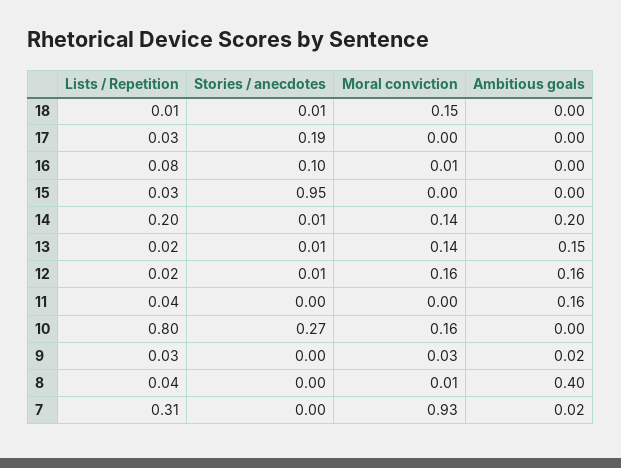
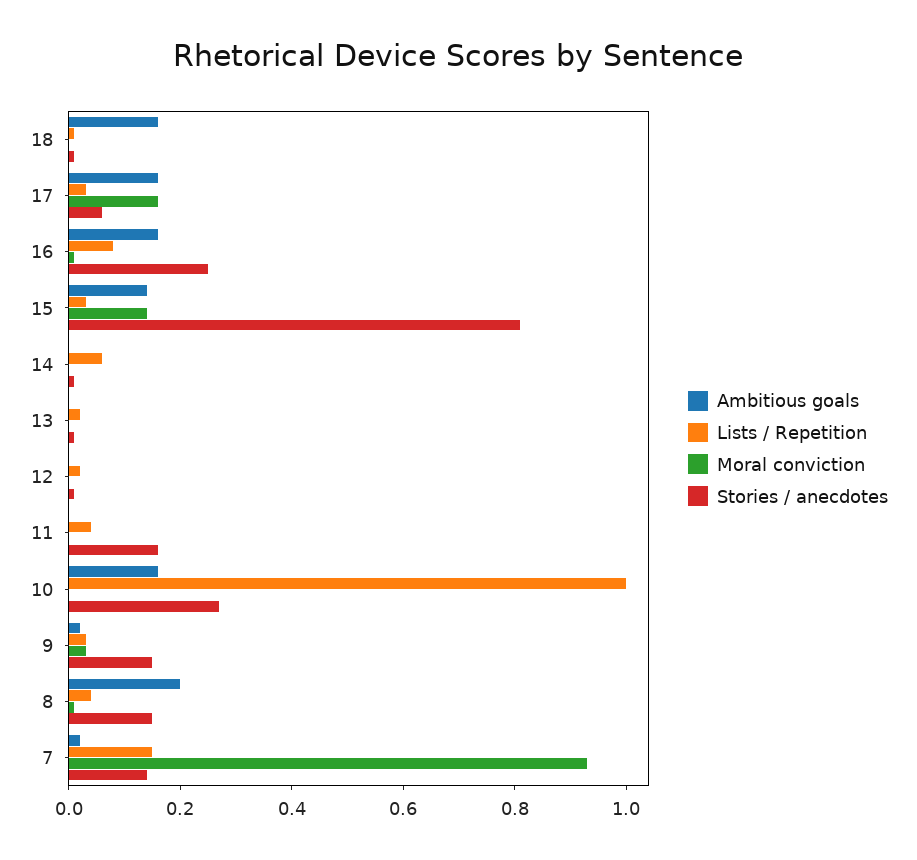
  {
    "Lists / Repetition": {
      "18": 0.01,
      "17": 0.03,
      "16": 0.08,
      "15": 0.03,
-     "14": 0.2,
+     "14": 0.05,
      "13": 0.02,
      "12": 0.02,
      "11": 0.04,
-     "10": 0.8,
+     "10": 1,
      "9": 0.03,
      "8": 0.04,
-     "7": 0.31
+     "7": 0.15
    },
    "Stories / anecdotes": {
      "18": 0.01,
-     "17": 0.19,
+     "17": 0.05,
-     "16": 0.1,
+     "16": 0.25,
-     "15": 0.95,
+     "15": 0.8,
      "14": 0.01,
      "13": 0.01,
      "12": 0.01,
-     "11": 0,
+     "11": 0.15,
      "10": 0.27,
-     "9": 0,
+     "9": 0.15,
-     "8": 0,
+     "8": 0.15,
-     "7": 0
+     "7": 0.15
    },
    "Moral conviction": {
-     "18": 0.15,
+     "18": 0,
-     "17": 0,
+     "17": 0.15,
      "16": 0.01,
-     "15": 0,
+     "15": 0.15,
-     "14": 0.14,
+     "14": 0,
-     "13": 0.14,
+     "13": 0,
-     "12": 0.16,
+     "12": 0,
      "11": 0,
-     "10": 0.16,
+     "10": 0,
      "9": 0.03,
      "8": 0.01,
      "7": 0.93
    },
    "Ambitious goals": {
-     "18": 0,
+     "18": 0.15,
-     "17": 0,
+     "17": 0.15,
-     "16": 0,
+     "16": 0.15,
-     "15": 0,
+     "15": 0.15,
-     "14": 0.2,
+     "14": 0,
-     "13": 0.15,
+     "13": 0,
-     "12": 0.16,
+     "12": 0,
-     "11": 0.16,
+     "11": 0,
-     "10": 0,
+     "10": 0.15,
      "9": 0.02,
-     "8": 0.4,
+     "8": 0.2,
      "7": 0.02
    }
  }

